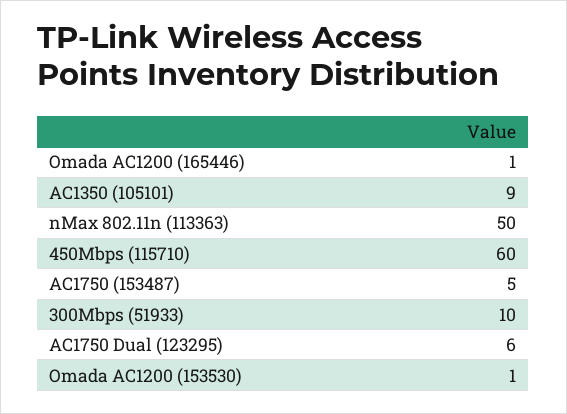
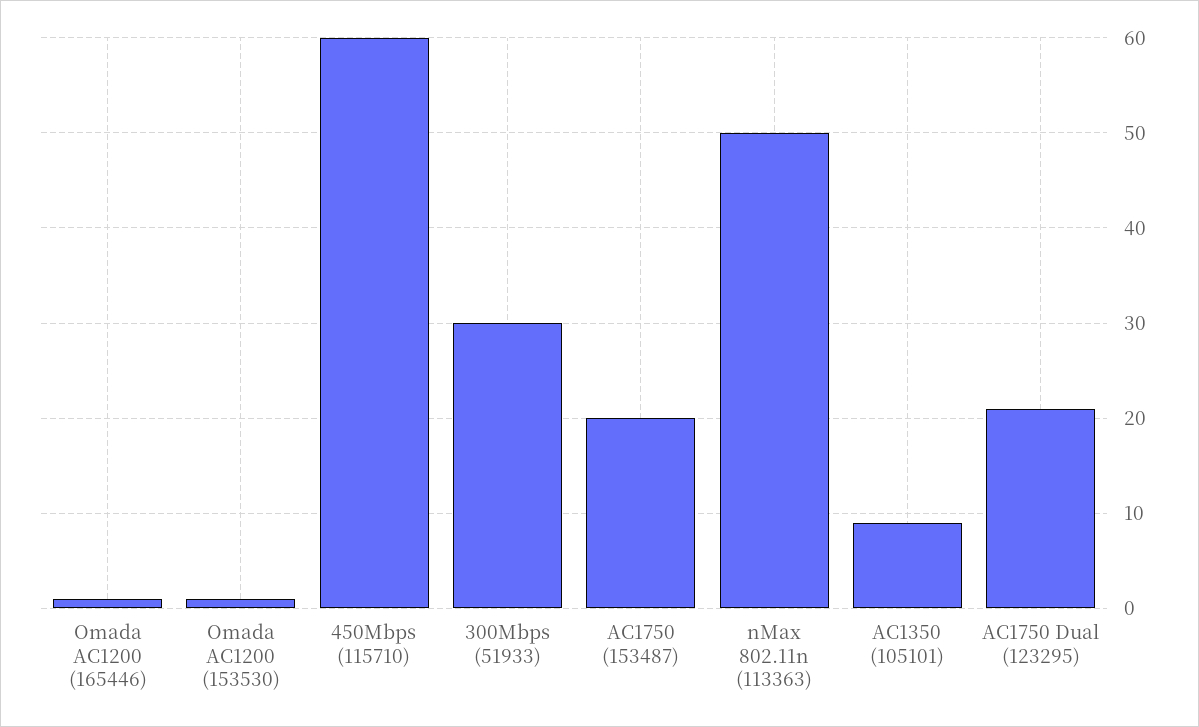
  {
    "Omada AC1200 (165446)": 1,
    "AC1350 (105101)": 9,
    "nMax 802.11n (113363)": 50,
    "450Mbps (115710)": 60,
-   "AC1750 (153487)": 5,
+   "AC1750 (153487)": 20,
-   "300Mbps (51933)": 10,
+   "300Mbps (51933)": 30,
-   "AC1750 Dual (123295)": 6,
+   "AC1750 Dual (123295)": 21,
    "Omada AC1200 (153530)": 1
  }

